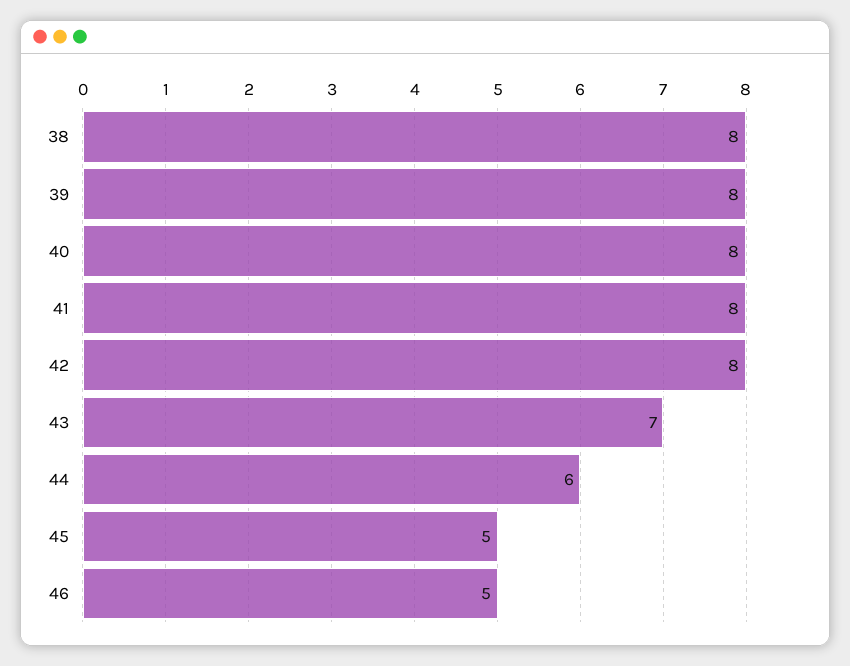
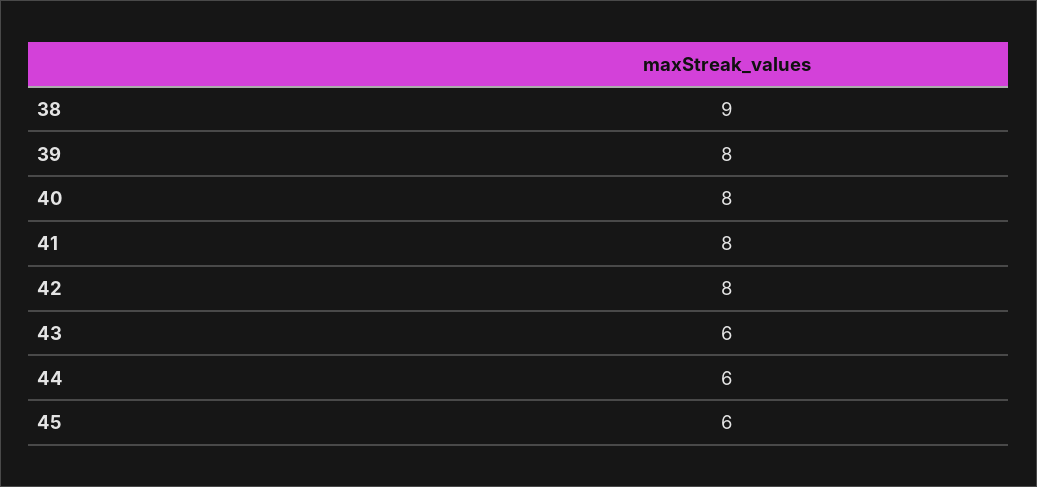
  {
-   "38": 8,
+   "38": 9,
    "39": 8,
    "40": 8,
    "41": 8,
    "42": 8,
-   "43": 7,
+   "43": 6,
    "44": 6,
-   "45": 5,
+   "45": 6
-   "46": 5
  }

